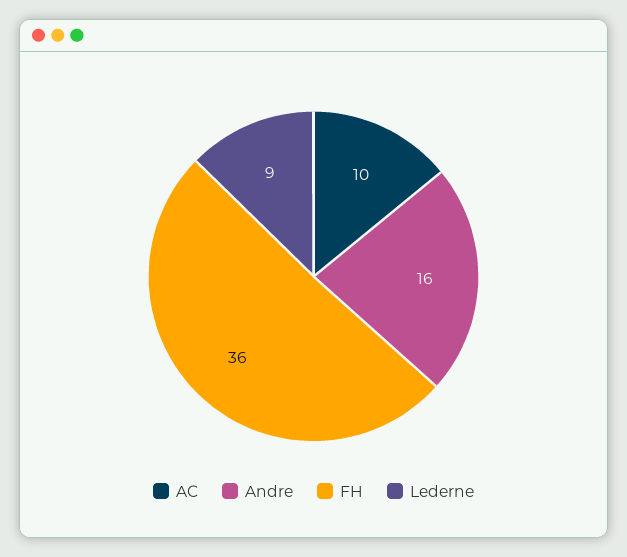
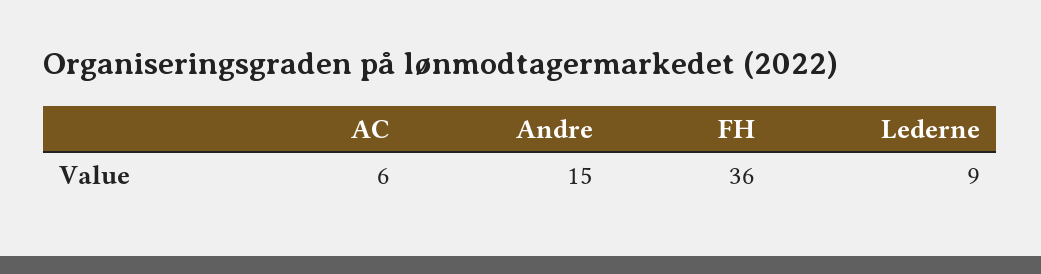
  {
-   "AC": 10,
+   "AC": 6,
-   "Andre": 16,
+   "Andre": 15,
    "FH": 36,
    "Lederne": 9
  }

